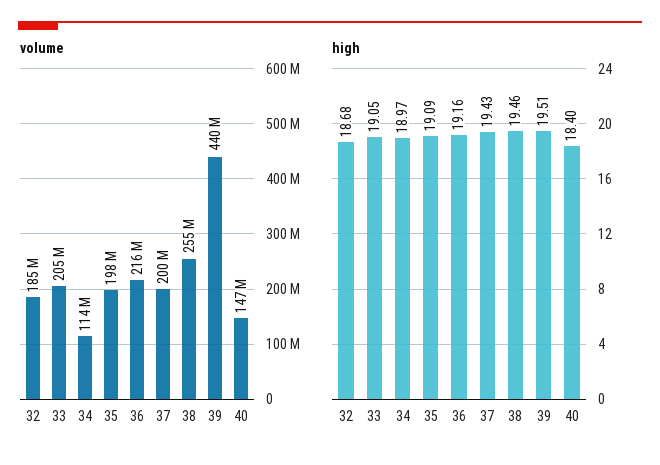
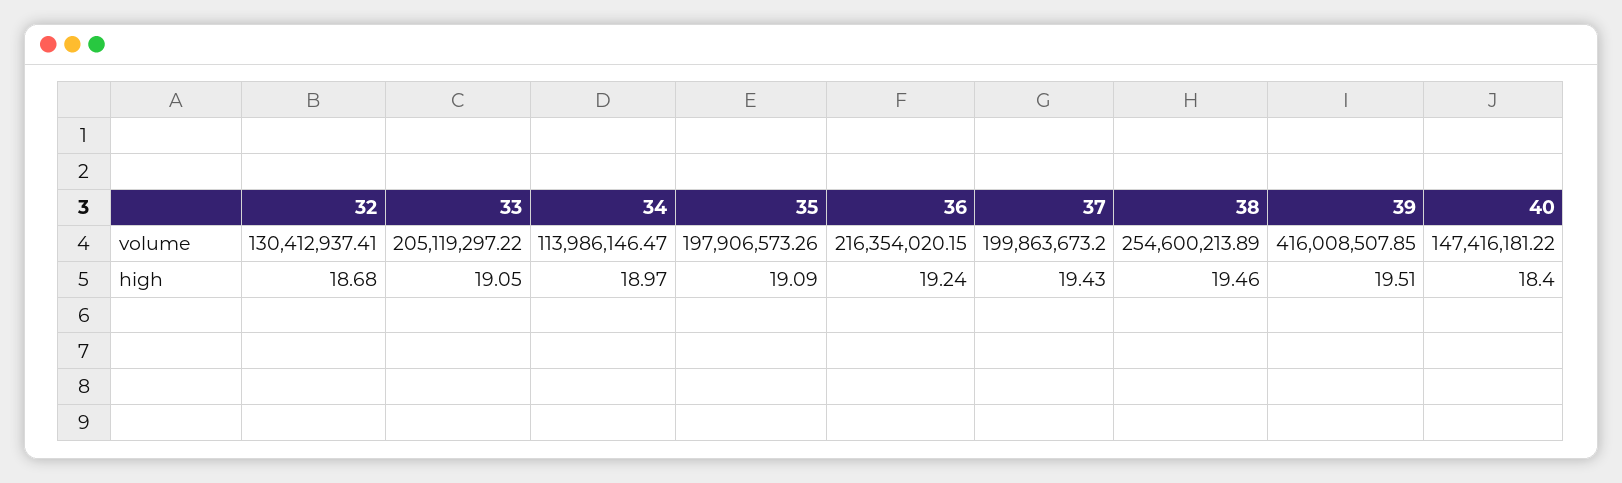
  {
    "volume": {
-     "32": 185000000,
+     "32": 130412937.41,
      "33": 205119297.22,
      "34": 113986146.47,
      "35": 197906573.26,
      "36": 216354020.15,
      "37": 199863673.2,
      "38": 254600213.89,
-     "39": 440000000,
+     "39": 416008507.85,
      "40": 147416181.22
    },
    "high": {
      "32": 18.68,
      "33": 19.05,
      "34": 18.97,
      "35": 19.09,
-     "36": 19.16,
+     "36": 19.24,
      "37": 19.43,
      "38": 19.46,
      "39": 19.51,
      "40": 18.4
    }
  }

